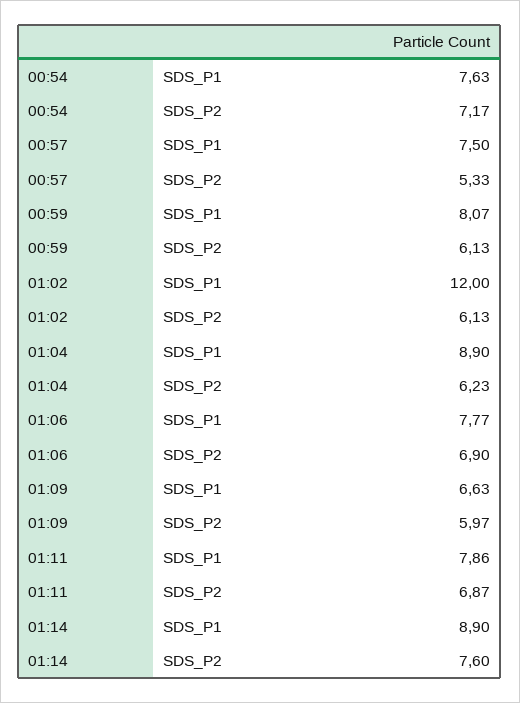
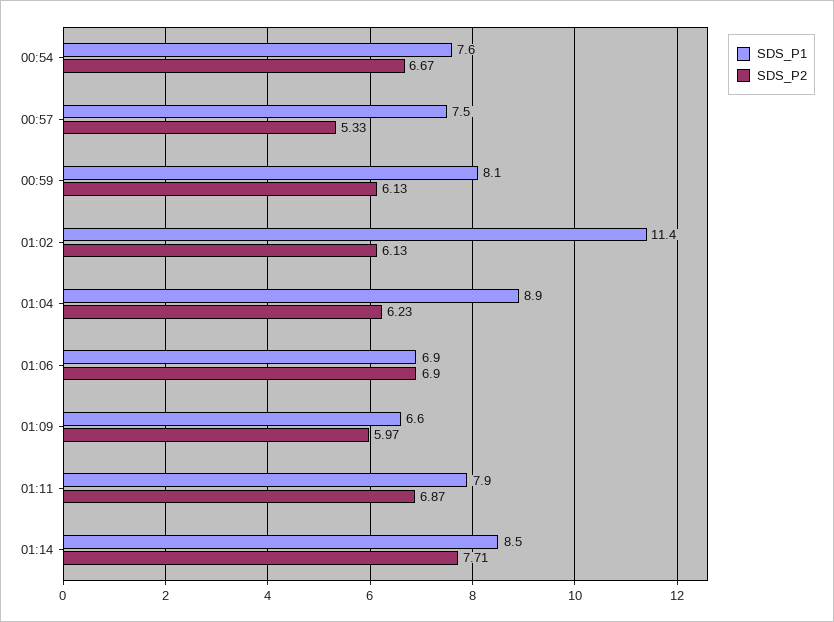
  {
    "SDS_P1": {
      "00:54": 7.63,
      "00:57": 7.5,
      "00:59": 8.07,
-     "01:02": 12,
+     "01:02": 11.4,
      "01:04": 8.9,
-     "01:06": 7.77,
+     "01:06": 6.9,
      "01:09": 6.63,
      "01:11": 7.86,
-     "01:14": 8.9
+     "01:14": 8.5
    },
    "SDS_P2": {
-     "00:54": 7.17,
+     "00:54": 6.67,
      "00:57": 5.33,
      "00:59": 6.13,
      "01:02": 6.13,
      "01:04": 6.23,
      "01:06": 6.9,
      "01:09": 5.97,
      "01:11": 6.87,
-     "01:14": 7.6
+     "01:14": 7.71
    }
  }

